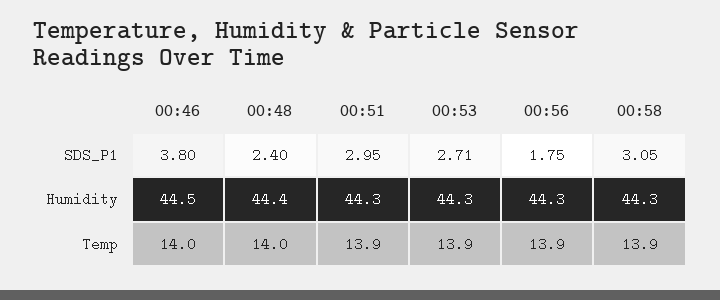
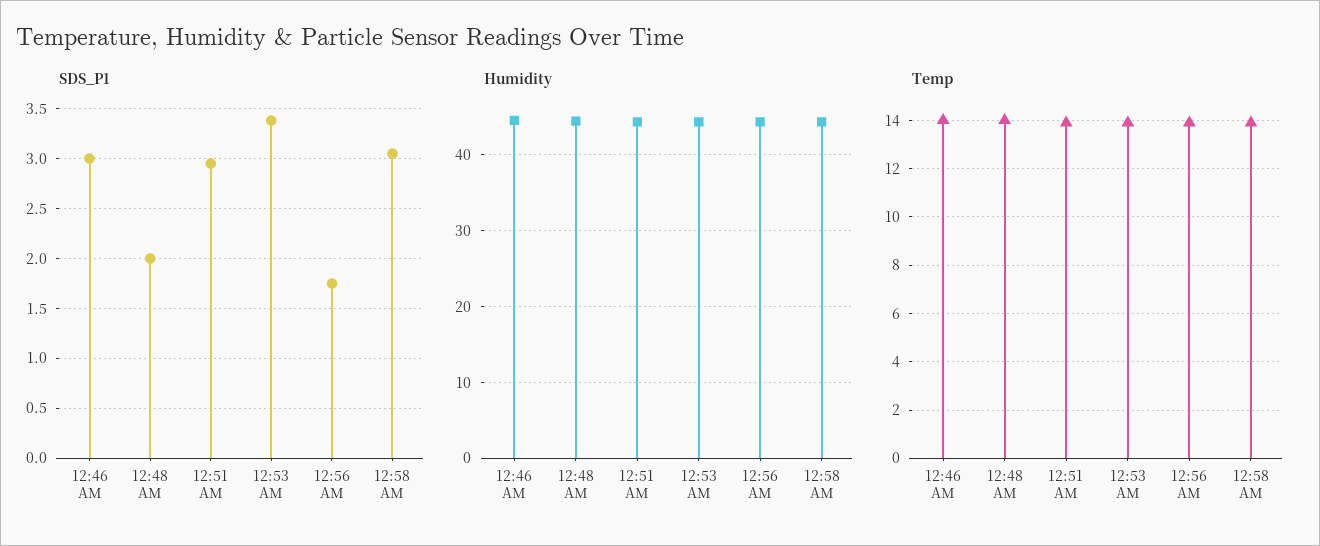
  {
    "SDS_P1": {
-     "00:46": 3.8,
+     "00:46": 3,
-     "00:48": 2.4,
+     "00:48": 2,
      "00:51": 2.95,
-     "00:53": 2.71,
+     "00:53": 3.4,
      "00:56": 1.75,
      "00:58": 3.05
    },
    "Humidity": {
      "00:46": 44.5,
      "00:48": 44.4,
      "00:51": 44.3,
      "00:53": 44.3,
      "00:56": 44.3,
      "00:58": 44.3
    },
    "Temp": {
      "00:46": 14,
      "00:48": 14,
      "00:51": 13.9,
      "00:53": 13.9,
      "00:56": 13.9,
      "00:58": 13.9
    }
  }

